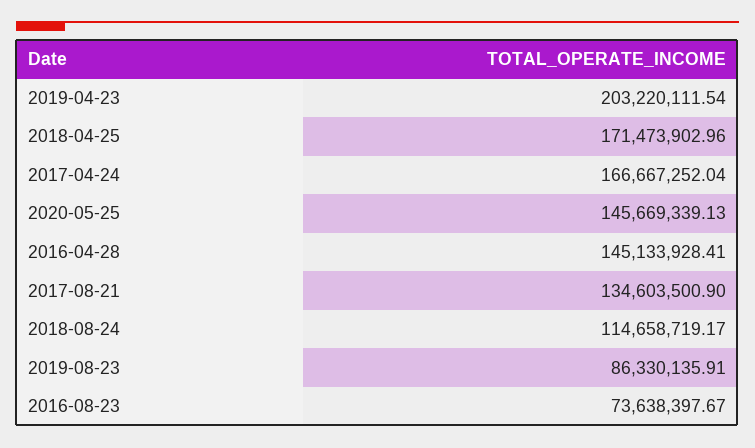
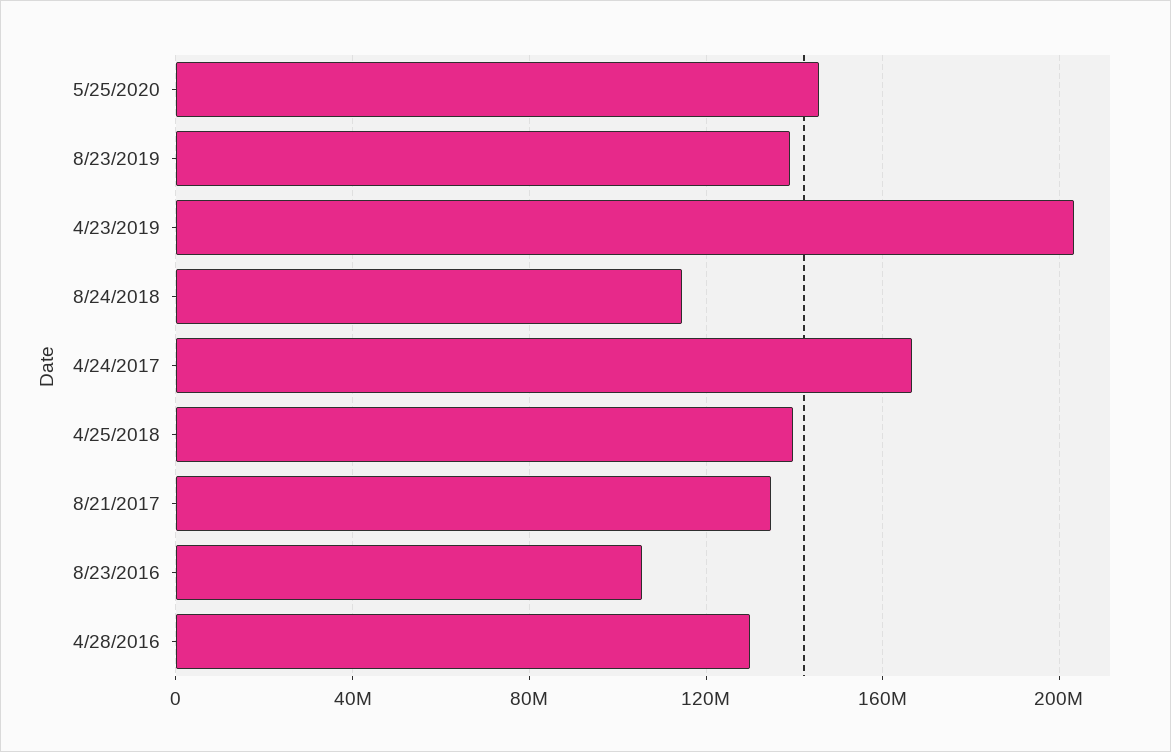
  {
    "2019-04-23": 203220111.54,
-   "2018-04-25": 171473902.96,
+   "2018-04-25": 140000000,
    "2017-04-24": 166667252.04,
    "2020-05-25": 145669339.13,
-   "2016-04-28": 145133928.41,
+   "2016-04-28": 130000000,
    "2017-08-21": 134603500.9,
    "2018-08-24": 114658719.17,
-   "2019-08-23": 86330135.91,
+   "2019-08-23": 140000000,
-   "2016-08-23": 73638397.67
+   "2016-08-23": 105000000
  }

